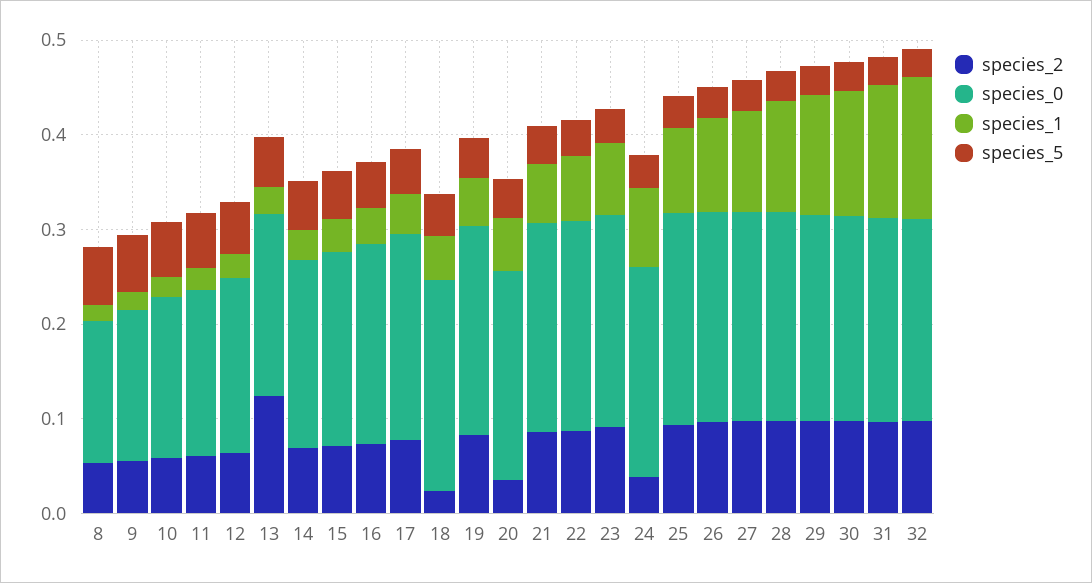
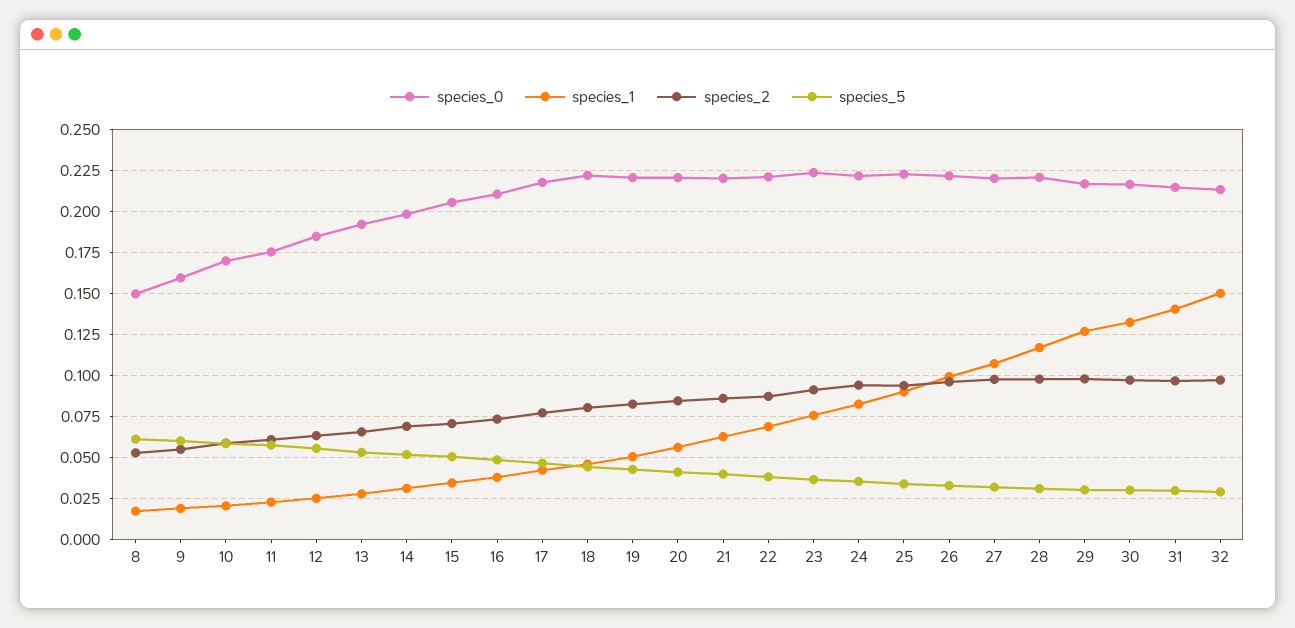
  {
    "species_2": {
      "8": 0.055,
      "9": 0.055,
      "10": 0.06,
      "11": 0.06,
      "12": 0.065,
-     "13": 0.12,
+     "13": 0.065,
      "14": 0.07,
      "15": 0.07,
      "16": 0.075,
      "17": 0.075,
-     "18": 0.02,
+     "18": 0.08,
      "19": 0.085,
-     "20": 0.04,
+     "20": 0.085,
      "21": 0.085,
      "22": 0.085,
      "23": 0.09,
-     "24": 0.04,
+     "24": 0.095,
      "25": 0.095,
      "26": 0.095,
      "27": 0.1,
      "28": 0.1,
      "29": 0.1,
      "30": 0.095,
      "31": 0.095,
      "32": 0.095
    },
    "species_0": {
      "8": 0.15,
      "9": 0.16,
      "10": 0.17,
      "11": 0.175,
      "12": 0.185,
      "13": 0.19,
      "14": 0.2,
      "15": 0.205,
      "16": 0.21,
      "17": 0.22,
      "18": 0.22,
      "19": 0.22,
      "20": 0.22,
      "21": 0.22,
      "22": 0.22,
      "23": 0.225,
      "24": 0.22,
      "25": 0.225,
      "26": 0.22,
      "27": 0.22,
      "28": 0.22,
      "29": 0.215,
      "30": 0.215,
      "31": 0.215,
      "32": 0.215
    },
    "species_1": {
      "8": 0.015,
      "9": 0.02,
      "10": 0.02,
      "11": 0.025,
      "12": 0.025,
      "13": 0.03,
      "14": 0.03,
      "15": 0.035,
      "16": 0.04,
      "17": 0.04,
      "18": 0.045,
      "19": 0.05,
      "20": 0.055,
      "21": 0.065,
      "22": 0.07,
      "23": 0.075,
      "24": 0.085,
      "25": 0.09,
      "26": 0.1,
      "27": 0.105,
      "28": 0.115,
      "29": 0.125,
      "30": 0.135,
      "31": 0.14,
      "32": 0.15
    },
    "species_5": {
      "8": 0.06,
      "9": 0.06,
      "10": 0.06,
      "11": 0.06,
      "12": 0.055,
      "13": 0.055,
      "14": 0.05,
      "15": 0.05,
      "16": 0.05,
      "17": 0.045,
      "18": 0.045,
      "19": 0.045,
      "20": 0.04,
      "21": 0.04,
      "22": 0.04,
      "23": 0.035,
      "24": 0.035,
      "25": 0.035,
      "26": 0.035,
      "27": 0.03,
      "28": 0.03,
      "29": 0.03,
      "30": 0.03,
      "31": 0.03,
      "32": 0.03
    }
  }

